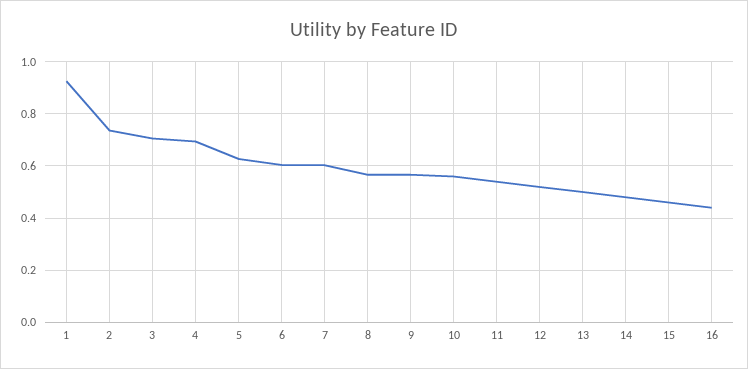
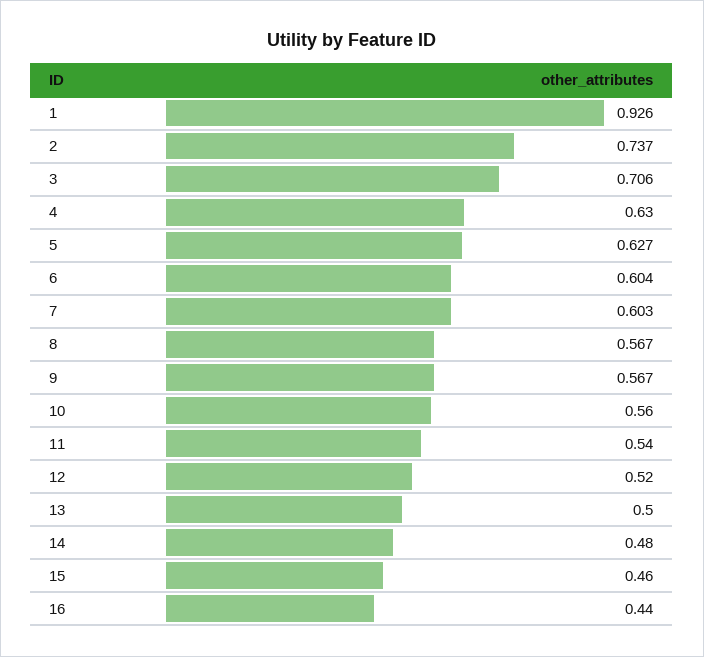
  {
    "1": 0.926,
    "2": 0.737,
    "3": 0.706,
-   "4": 0.7,
+   "4": 0.63,
    "5": 0.627,
    "6": 0.604,
    "7": 0.603,
    "8": 0.567,
    "9": 0.567,
    "10": 0.56,
    "11": 0.54,
    "12": 0.52,
    "13": 0.5,
    "14": 0.48,
    "15": 0.46,
    "16": 0.44
  }

